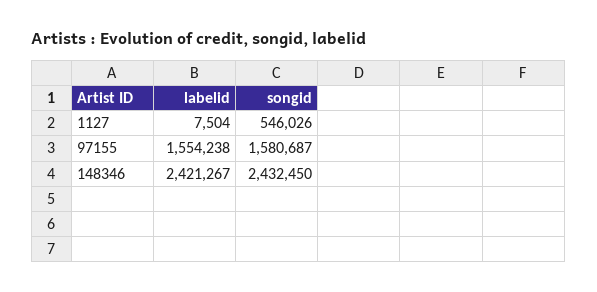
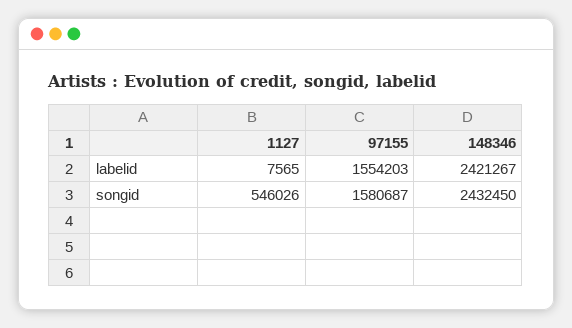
  {
    "labelid": {
-     "1127": 7504,
+     "1127": 7565,
-     "97155": 1554238,
+     "97155": 1554203,
      "148346": 2421267
    },
    "songid": {
      "1127": 546026,
      "97155": 1580687,
      "148346": 2432450
    }
  }

